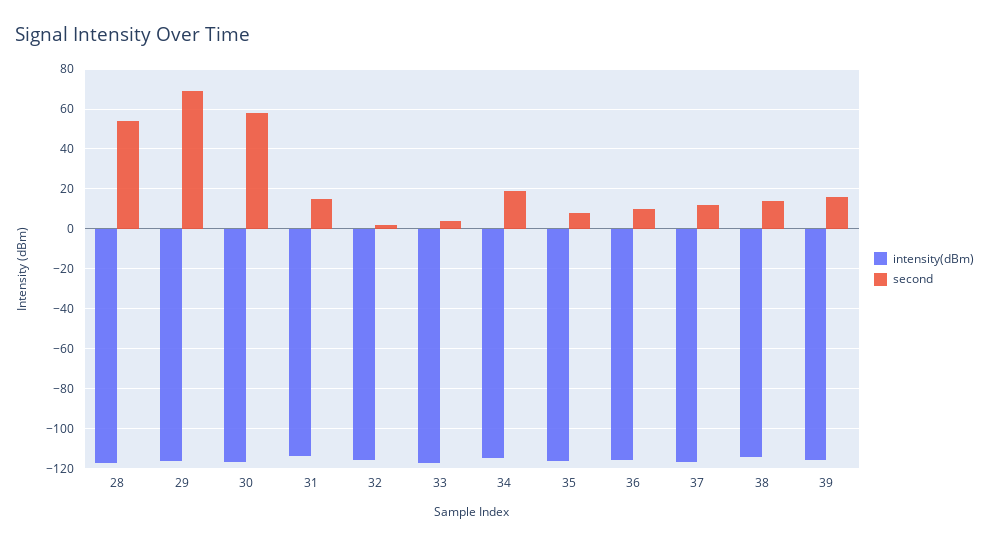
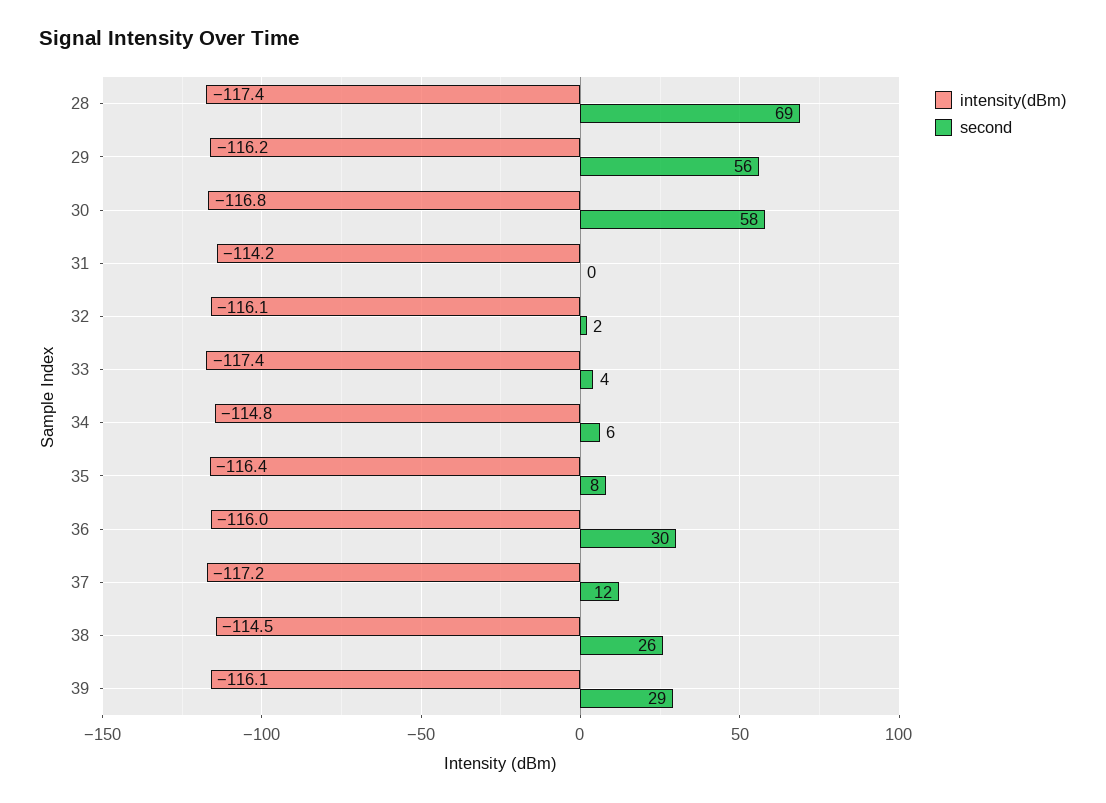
  {
    "intensity(dBm)": {
      "28": -117.4,
      "29": -116.2,
      "30": -116.8,
      "31": -114.2,
      "32": -116.1,
      "33": -117.4,
      "34": -114.8,
      "35": -116.4,
      "36": -116,
      "37": -117.2,
      "38": -114.5,
      "39": -116.1
    },
    "second": {
-     "28": 55,
+     "28": 69,
-     "29": 70,
+     "29": 56,
      "30": 58,
-     "31": 15,
+     "31": 0,
      "32": 2,
      "33": 4,
-     "34": 20,
+     "34": 6,
      "35": 8,
-     "36": 10,
+     "36": 30,
      "37": 12,
-     "38": 15,
+     "38": 26,
-     "39": 15
+     "39": 29
    }
  }

